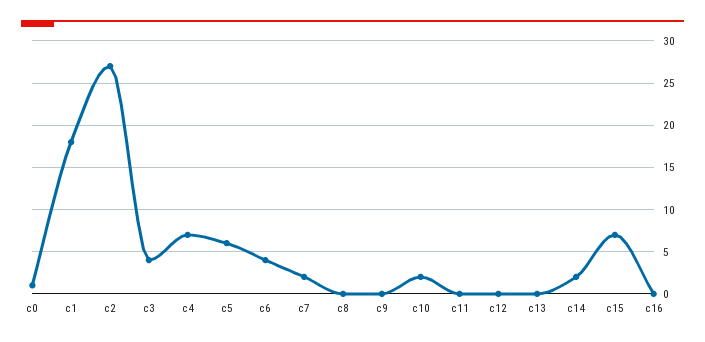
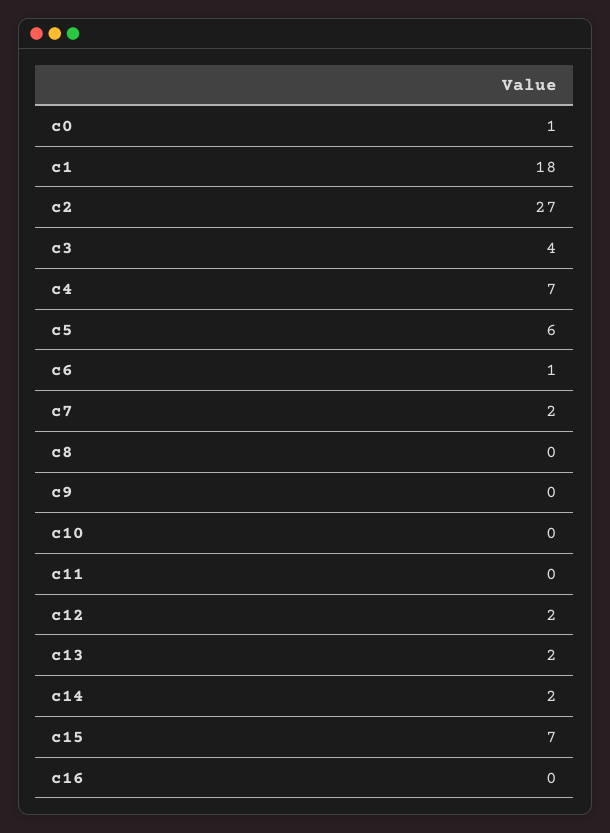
  {
    "c0": 1,
    "c1": 18,
    "c2": 27,
    "c3": 4,
    "c4": 7,
    "c5": 6,
-   "c6": 4,
+   "c6": 1,
    "c7": 2,
    "c8": 0,
    "c9": 0,
-   "c10": 2,
+   "c10": 0,
    "c11": 0,
-   "c12": 0,
+   "c12": 2,
-   "c13": 0,
+   "c13": 2,
    "c14": 2,
    "c15": 7,
    "c16": 0
  }

